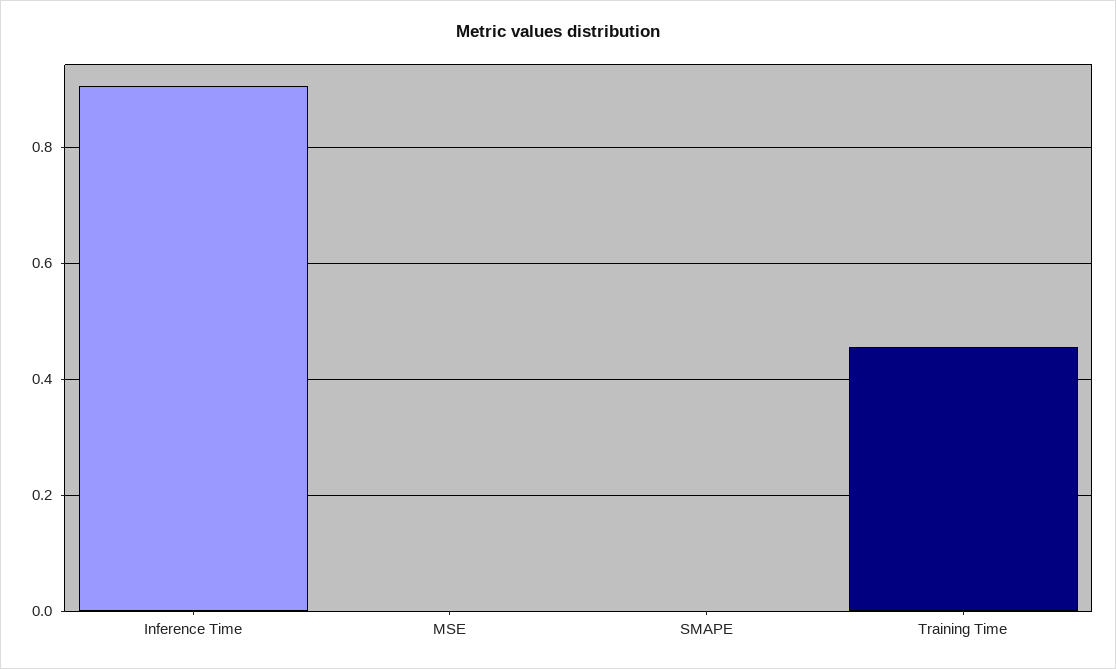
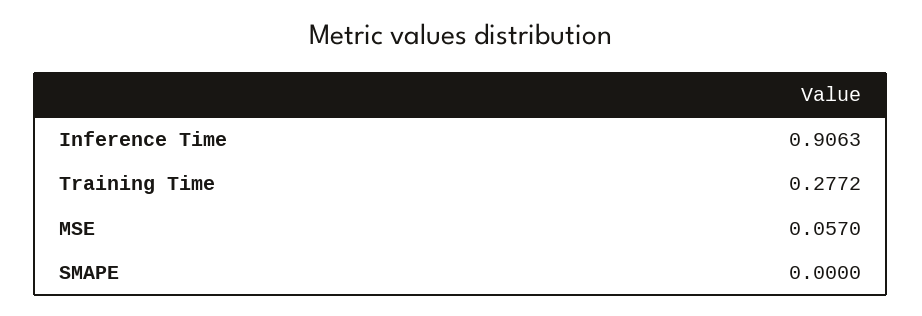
  {
    "Inference Time": 0.9063,
-   "MSE": 0,
+   "MSE": 0.057,
    "SMAPE": 0,
-   "Training Time": 0.46
+   "Training Time": 0.2772
  }

